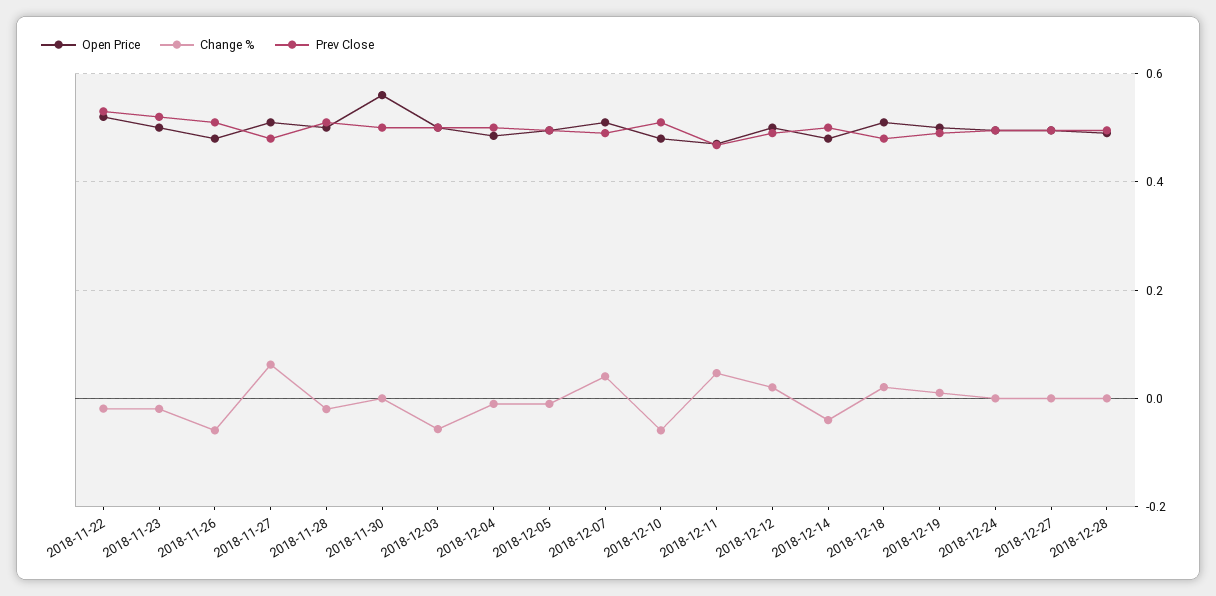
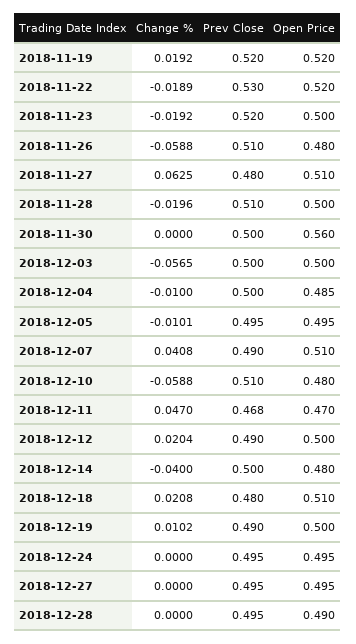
  {
    "Open Price": {
      "2018-11-22": 0.52,
      "2018-11-23": 0.5,
      "2018-11-26": 0.48,
      "2018-11-27": 0.51,
      "2018-11-28": 0.5,
      "2018-11-30": 0.56,
      "2018-12-03": 0.5,
      "2018-12-04": 0.485,
      "2018-12-05": 0.495,
      "2018-12-07": 0.51,
      "2018-12-10": 0.48,
      "2018-12-11": 0.47,
      "2018-12-12": 0.5,
      "2018-12-14": 0.48,
      "2018-12-18": 0.51,
      "2018-12-19": 0.5,
      "2018-12-24": 0.495,
      "2018-12-27": 0.495,
-     "2018-12-28": 0.49
+     "2018-12-28": 0.49,
+     "2018-11-19": 0.52
    },
    "Change %": {
      "2018-11-22": -0.0189,
      "2018-11-23": -0.0192,
      "2018-11-26": -0.0588,
      "2018-11-27": 0.0625,
      "2018-11-28": -0.0196,
      "2018-11-30": 0,
      "2018-12-03": -0.0565,
      "2018-12-04": -0.01,
      "2018-12-05": -0.0101,
      "2018-12-07": 0.0408,
      "2018-12-10": -0.0588,
      "2018-12-11": 0.047,
      "2018-12-12": 0.0204,
      "2018-12-14": -0.04,
      "2018-12-18": 0.0208,
      "2018-12-19": 0.0102,
      "2018-12-24": 0,
      "2018-12-27": 0,
-     "2018-12-28": 0
+     "2018-12-28": 0,
+     "2018-11-19": 0.0192
    },
    "Prev Close": {
      "2018-11-22": 0.53,
      "2018-11-23": 0.52,
      "2018-11-26": 0.51,
      "2018-11-27": 0.48,
      "2018-11-28": 0.51,
      "2018-11-30": 0.5,
      "2018-12-03": 0.5,
      "2018-12-04": 0.5,
      "2018-12-05": 0.495,
      "2018-12-07": 0.49,
      "2018-12-10": 0.51,
      "2018-12-11": 0.468,
      "2018-12-12": 0.49,
      "2018-12-14": 0.5,
      "2018-12-18": 0.48,
      "2018-12-19": 0.49,
      "2018-12-24": 0.495,
      "2018-12-27": 0.495,
-     "2018-12-28": 0.495
+     "2018-12-28": 0.495,
+     "2018-11-19": 0.52
    }
  }

